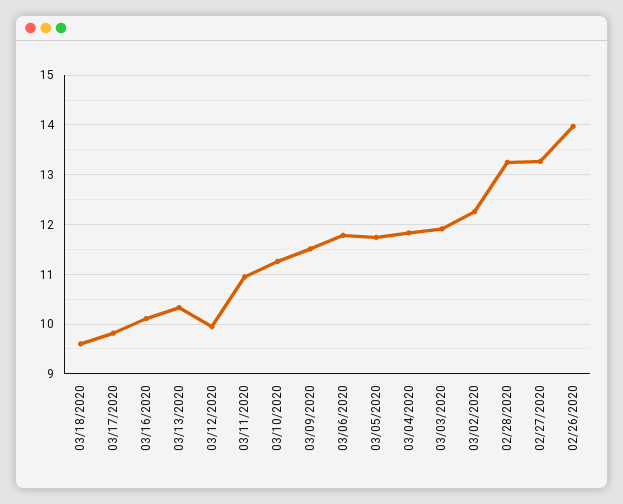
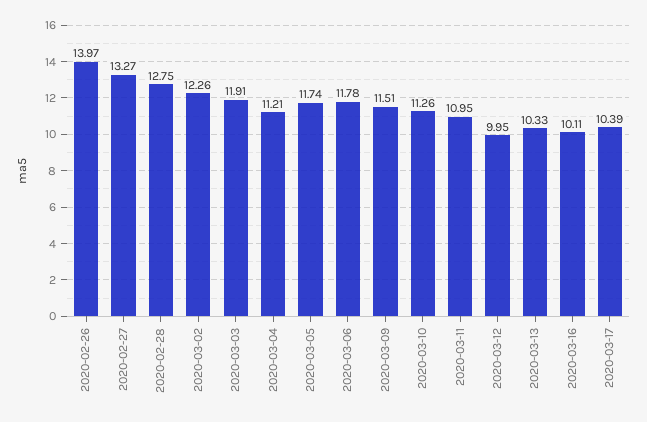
  {
-   "03/18/2020": 9.6,
-   "03/17/2020": 9.8,
+   "03/17/2020": 10.39,
    "03/16/2020": 10.11,
    "03/13/2020": 10.33,
    "03/12/2020": 9.95,
    "03/11/2020": 10.95,
    "03/10/2020": 11.26,
    "03/09/2020": 11.51,
    "03/06/2020": 11.78,
    "03/05/2020": 11.74,
-   "03/04/2020": 11.8,
+   "03/04/2020": 11.21,
    "03/03/2020": 11.91,
    "03/02/2020": 12.26,
-   "02/28/2020": 13.2,
+   "02/28/2020": 12.75,
    "02/27/2020": 13.27,
    "02/26/2020": 13.97
  }

